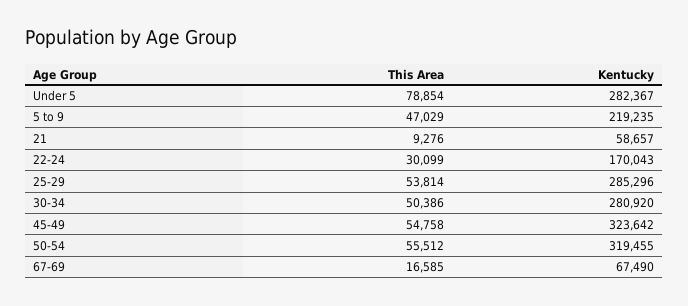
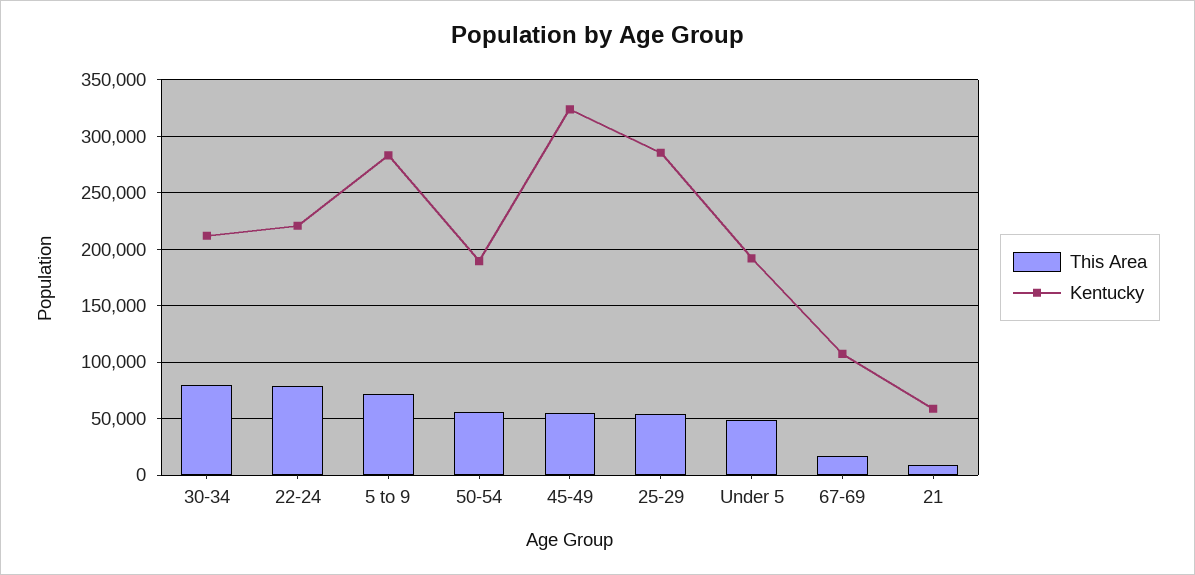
  {
    "This Area": {
-     "Under 5": 78854,
+     "Under 5": 50000,
-     "5 to 9": 47029,
+     "5 to 9": 70000,
      "21": 9276,
-     "22-24": 30099,
+     "22-24": 80000,
      "25-29": 53814,
-     "30-34": 50386,
+     "30-34": 80000,
      "45-49": 54758,
      "50-54": 55512,
      "67-69": 16585
    },
    "Kentucky": {
-     "Under 5": 282367,
+     "Under 5": 190000,
-     "5 to 9": 219235,
+     "5 to 9": 280000,
      "21": 58657,
-     "22-24": 170043,
+     "22-24": 220000,
      "25-29": 285296,
-     "30-34": 280920,
+     "30-34": 210000,
      "45-49": 323642,
-     "50-54": 319455,
+     "50-54": 190000,
-     "67-69": 67490
+     "67-69": 110000
    }
  }

